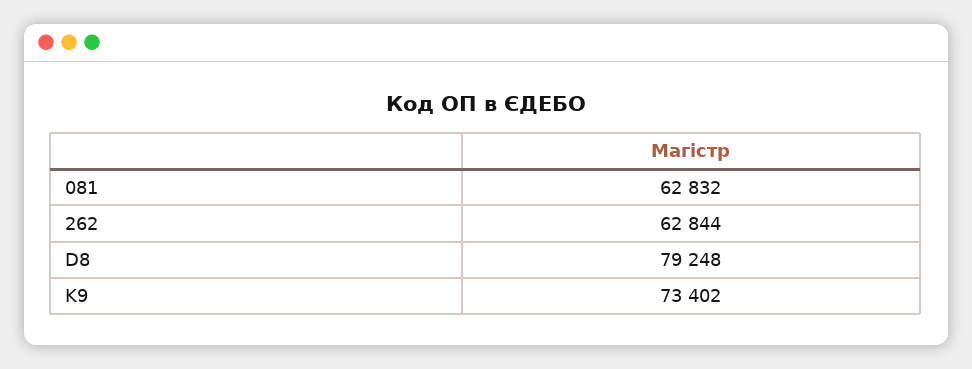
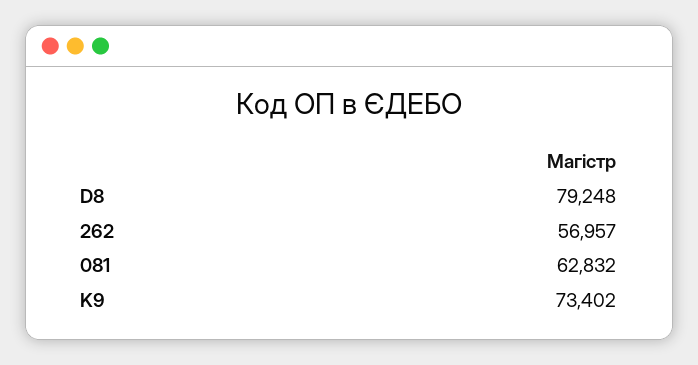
  {
    "081": 62832,
-   "262": 62844,
+   "262": 56957,
    "D8": 79248,
    "K9": 73402
  }

